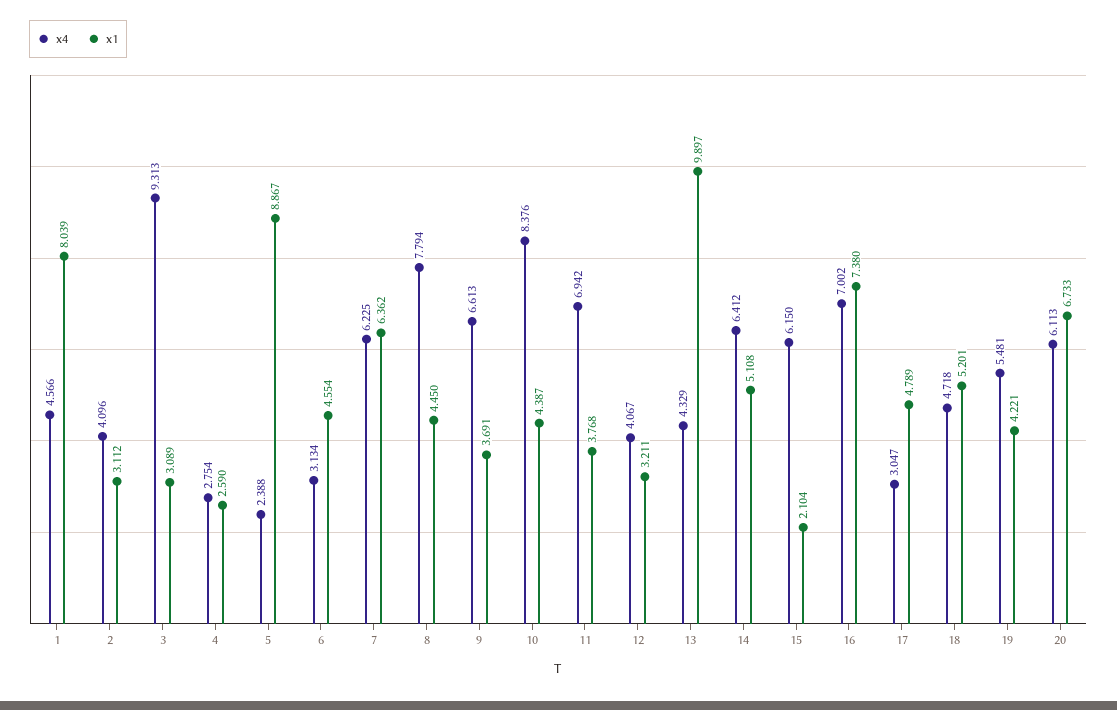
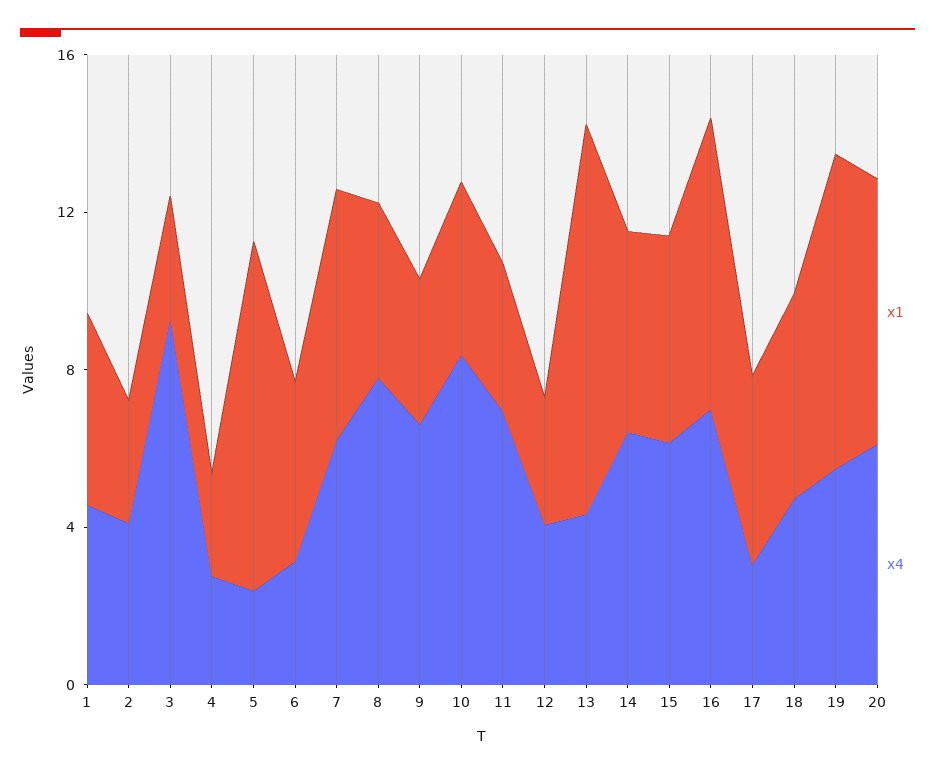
  {
    "x4": {
      "1": 4.566,
      "2": 4.096,
      "3": 9.313,
      "4": 2.754,
      "5": 2.388,
      "6": 3.134,
      "7": 6.225,
      "8": 7.794,
      "9": 6.613,
      "10": 8.376,
      "11": 6.942,
      "12": 4.067,
      "13": 4.329,
      "14": 6.412,
      "15": 6.15,
      "16": 7.002,
      "17": 3.047,
      "18": 4.718,
      "19": 5.481,
      "20": 6.113
    },
    "x1": {
-     "1": 8.039,
+     "1": 5,
      "2": 3.112,
      "3": 3.089,
      "4": 2.59,
      "5": 8.867,
      "6": 4.554,
      "7": 6.362,
      "8": 4.45,
      "9": 3.691,
      "10": 4.387,
      "11": 3.768,
      "12": 3.211,
      "13": 9.897,
      "14": 5.108,
-     "15": 2.104,
+     "15": 5,
      "16": 7.38,
      "17": 4.789,
      "18": 5.201,
-     "19": 4.221,
+     "19": 8,
      "20": 6.733
    }
  }

